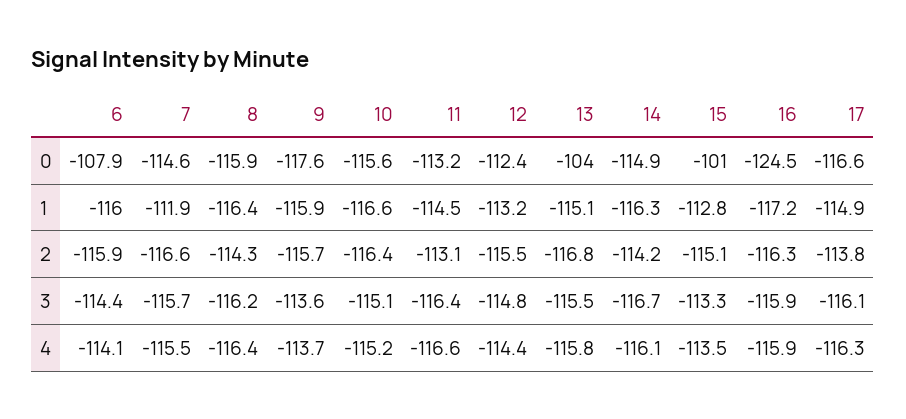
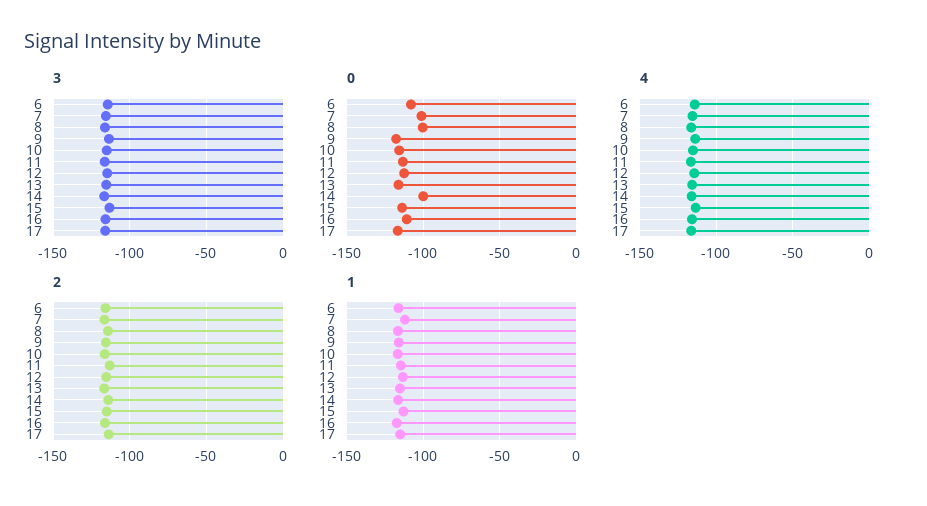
  {
    "0": {
      "6": -107.9,
-     "7": -114.6,
+     "7": -100,
-     "8": -115.9,
+     "8": -100,
      "9": -117.6,
      "10": -115.6,
      "11": -113.2,
      "12": -112.4,
-     "13": -104,
+     "13": -115,
-     "14": -114.9,
+     "14": -100,
-     "15": -101,
+     "15": -115,
-     "16": -124.5,
+     "16": -110,
      "17": -116.6
    },
    "1": {
      "6": -116,
      "7": -111.9,
      "8": -116.4,
      "9": -115.9,
      "10": -116.6,
      "11": -114.5,
      "12": -113.2,
      "13": -115.1,
      "14": -116.3,
      "15": -112.8,
      "16": -117.2,
      "17": -114.9
    },
    "2": {
      "6": -115.9,
      "7": -116.6,
      "8": -114.3,
      "9": -115.7,
      "10": -116.4,
      "11": -113.1,
      "12": -115.5,
      "13": -116.8,
      "14": -114.2,
      "15": -115.1,
      "16": -116.3,
      "17": -113.8
    },
    "3": {
      "6": -114.4,
      "7": -115.7,
      "8": -116.2,
      "9": -113.6,
      "10": -115.1,
      "11": -116.4,
      "12": -114.8,
      "13": -115.5,
      "14": -116.7,
      "15": -113.3,
      "16": -115.9,
      "17": -116.1
    },
    "4": {
      "6": -114.1,
      "7": -115.5,
      "8": -116.4,
      "9": -113.7,
      "10": -115.2,
      "11": -116.6,
      "12": -114.4,
      "13": -115.8,
      "14": -116.1,
      "15": -113.5,
      "16": -115.9,
      "17": -116.3
    }
  }

